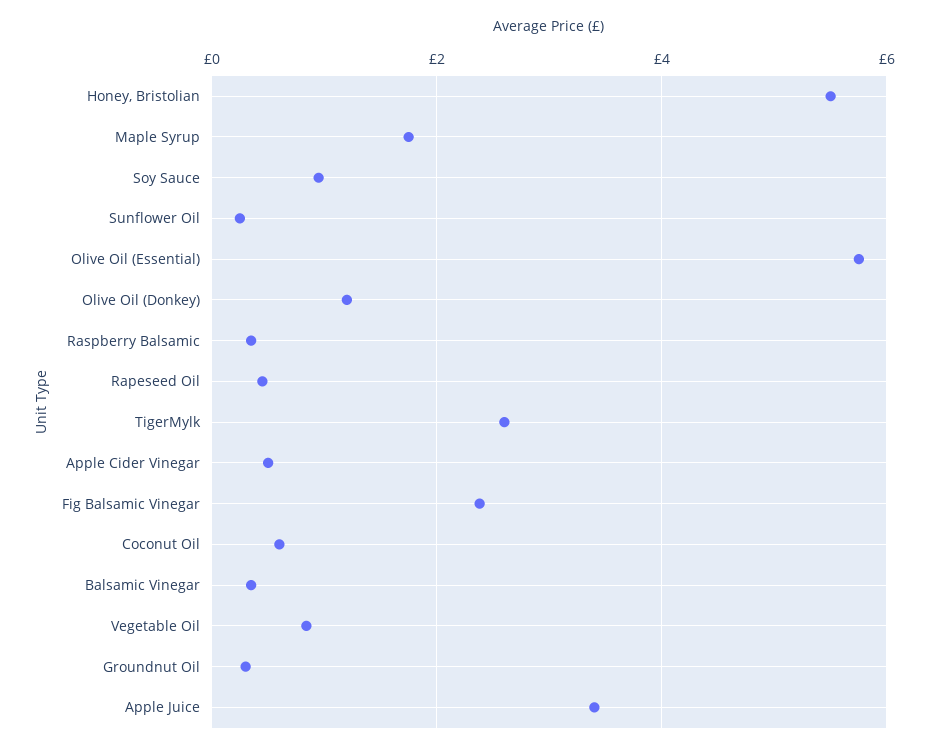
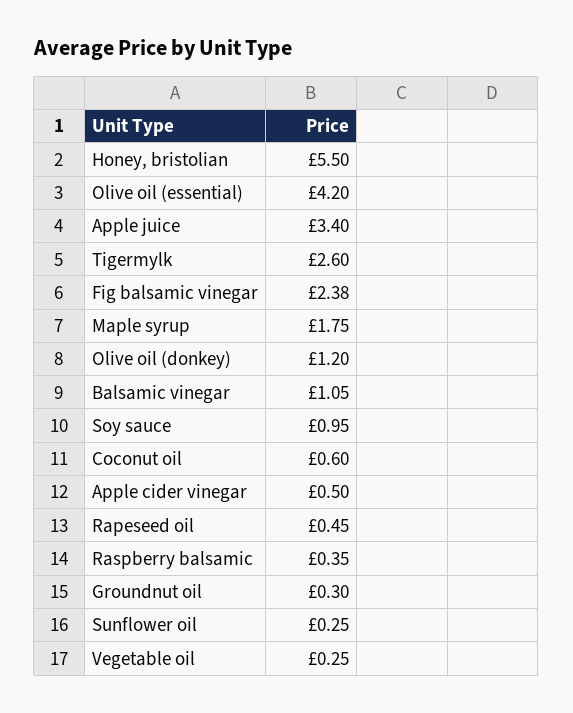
  {
    "Honey, Bristolian": 5.5,
    "Maple Syrup": 1.75,
    "Soy Sauce": 0.95,
    "Sunflower Oil": 0.25,
-   "Olive Oil (Essential)": 5.8,
+   "Olive Oil (Essential)": 4.2,
    "Olive Oil (Donkey)": 1.2,
    "Raspberry Balsamic": 0.35,
    "Rapeseed Oil": 0.45,
    "TigerMylk": 2.6,
    "Apple Cider Vinegar": 0.5,
    "Fig Balsamic Vinegar": 2.38,
    "Coconut Oil": 0.6,
-   "Balsamic Vinegar": 0.4,
+   "Balsamic Vinegar": 1.05,
-   "Vegetable Oil": 0.8,
+   "Vegetable Oil": 0.25,
    "Groundnut Oil": 0.3,
    "Apple Juice": 3.4
  }

